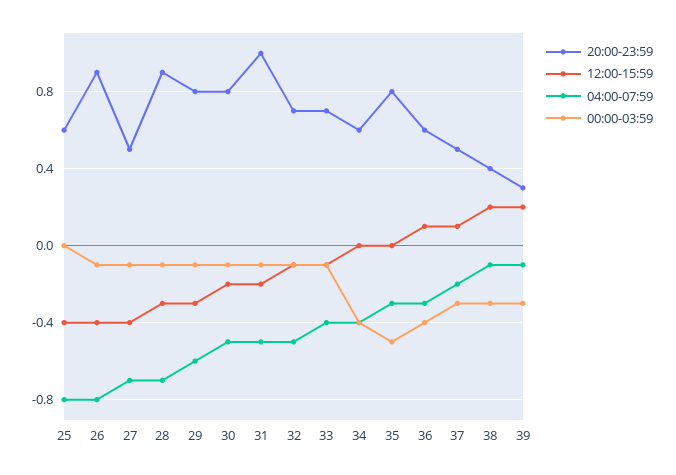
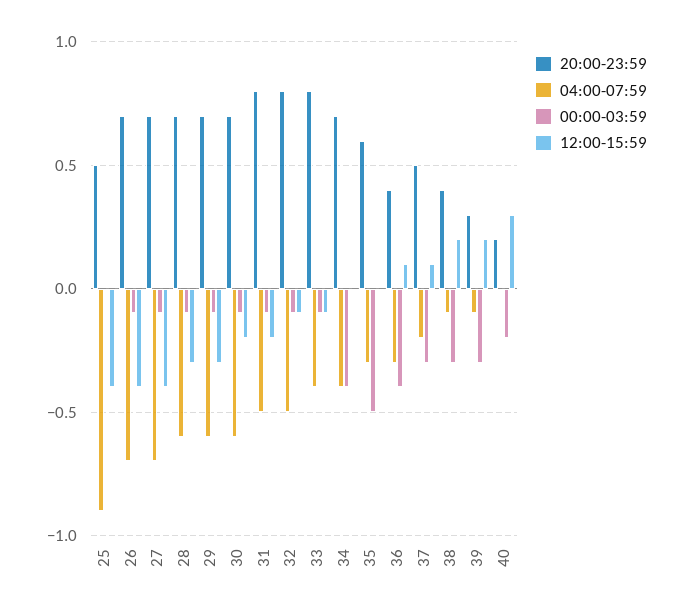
  {
    "20:00-23:59": {
-     "25": 0.6,
+     "25": 0.5,
-     "26": 0.9,
+     "26": 0.7,
-     "27": 0.5,
+     "27": 0.7,
-     "28": 0.9,
+     "28": 0.7,
-     "29": 0.8,
+     "29": 0.7,
-     "30": 0.8,
+     "30": 0.7,
-     "31": 1,
+     "31": 0.8,
-     "32": 0.7,
+     "32": 0.8,
-     "33": 0.7,
+     "33": 0.8,
-     "34": 0.6,
+     "34": 0.7,
-     "35": 0.8,
+     "35": 0.6,
-     "36": 0.6,
+     "36": 0.4,
      "37": 0.5,
      "38": 0.4,
-     "39": 0.3
+     "39": 0.3,
+     "40": 0.2
    },
    "12:00-15:59": {
      "25": -0.4,
      "26": -0.4,
      "27": -0.4,
      "28": -0.3,
      "29": -0.3,
      "30": -0.2,
      "31": -0.2,
      "32": -0.1,
      "33": -0.1,
      "34": 0,
      "35": 0,
      "36": 0.1,
      "37": 0.1,
      "38": 0.2,
-     "39": 0.2
+     "39": 0.2,
+     "40": 0.3
    },
    "04:00-07:59": {
-     "25": -0.8,
+     "25": -0.9,
-     "26": -0.8,
+     "26": -0.7,
      "27": -0.7,
-     "28": -0.7,
+     "28": -0.6,
      "29": -0.6,
-     "30": -0.5,
+     "30": -0.6,
      "31": -0.5,
      "32": -0.5,
      "33": -0.4,
      "34": -0.4,
      "35": -0.3,
      "36": -0.3,
      "37": -0.2,
      "38": -0.1,
-     "39": -0.1
+     "39": -0.1,
+     "40": 0
    },
    "00:00-03:59": {
      "25": 0,
      "26": -0.1,
      "27": -0.1,
      "28": -0.1,
      "29": -0.1,
      "30": -0.1,
      "31": -0.1,
      "32": -0.1,
      "33": -0.1,
      "34": -0.4,
      "35": -0.5,
      "36": -0.4,
      "37": -0.3,
      "38": -0.3,
-     "39": -0.3
+     "39": -0.3,
+     "40": -0.2
    }
  }

